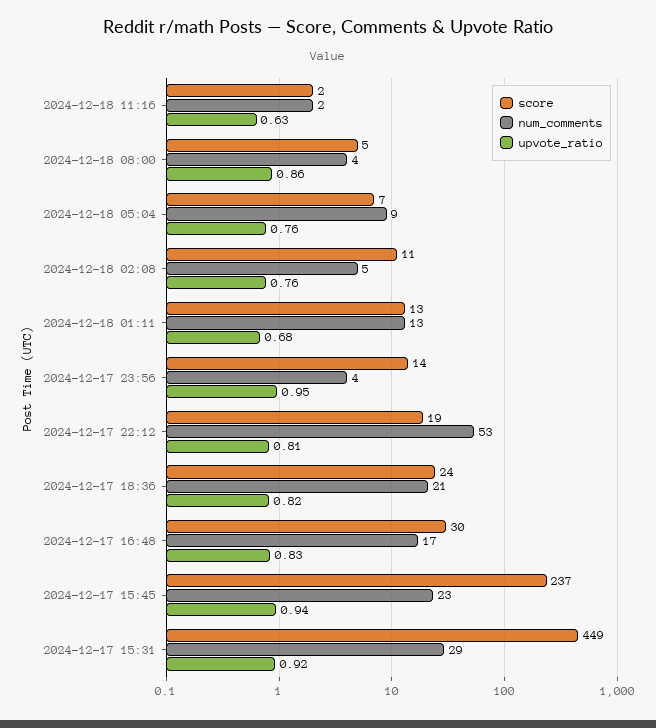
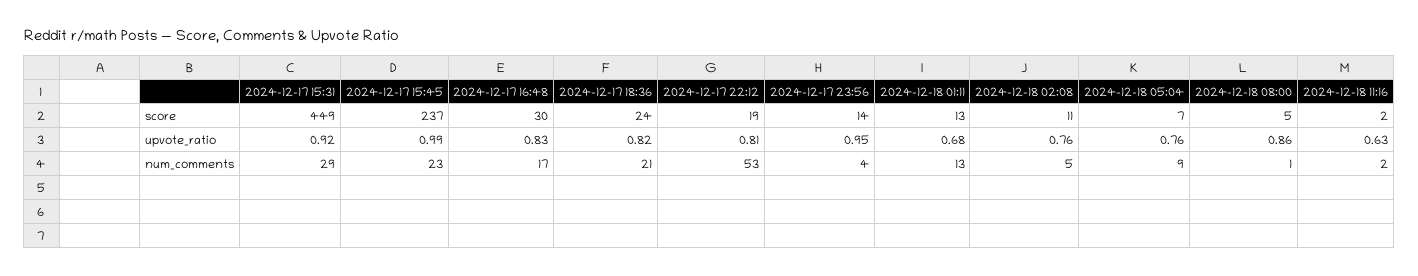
  {
    "score": {
      "2024-12-18 11:16": 2,
      "2024-12-18 08:00": 5,
      "2024-12-18 05:04": 7,
      "2024-12-18 02:08": 11,
      "2024-12-18 01:11": 13,
      "2024-12-17 23:56": 14,
      "2024-12-17 22:12": 19,
      "2024-12-17 18:36": 24,
      "2024-12-17 16:48": 30,
      "2024-12-17 15:45": 237,
      "2024-12-17 15:31": 449
    },
    "num_comments": {
      "2024-12-18 11:16": 2,
-     "2024-12-18 08:00": 4,
+     "2024-12-18 08:00": 1,
      "2024-12-18 05:04": 9,
      "2024-12-18 02:08": 5,
      "2024-12-18 01:11": 13,
      "2024-12-17 23:56": 4,
      "2024-12-17 22:12": 53,
      "2024-12-17 18:36": 21,
      "2024-12-17 16:48": 17,
      "2024-12-17 15:45": 23,
      "2024-12-17 15:31": 29
    },
    "upvote_ratio": {
      "2024-12-18 11:16": 0.63,
      "2024-12-18 08:00": 0.86,
      "2024-12-18 05:04": 0.76,
      "2024-12-18 02:08": 0.76,
      "2024-12-18 01:11": 0.68,
      "2024-12-17 23:56": 0.95,
      "2024-12-17 22:12": 0.81,
      "2024-12-17 18:36": 0.82,
      "2024-12-17 16:48": 0.83,
-     "2024-12-17 15:45": 0.94,
+     "2024-12-17 15:45": 0.99,
      "2024-12-17 15:31": 0.92
    }
  }

